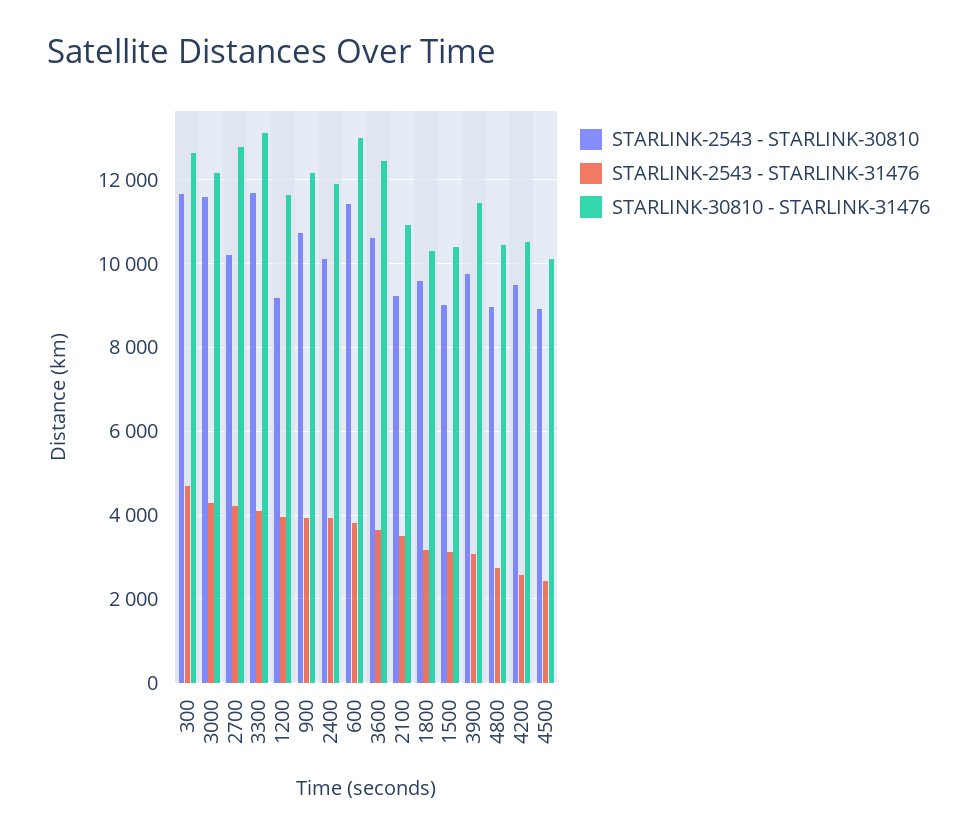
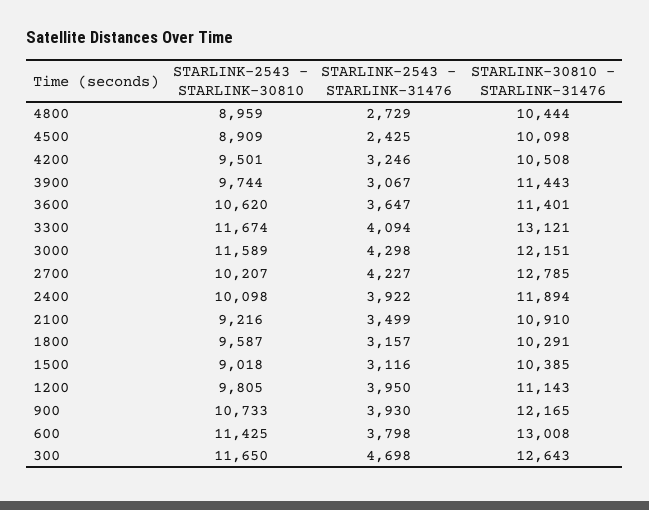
  {
    "STARLINK-2543 - STARLINK-30810": {
      "300": 11650,
      "3000": 11589,
      "2700": 10207,
      "3300": 11674,
-     "1200": 9200,
+     "1200": 9805,
      "900": 10733,
      "2400": 10098,
      "600": 11425,
      "3600": 10620,
      "2100": 9216,
      "1800": 9587,
      "1500": 9018,
      "3900": 9744,
      "4800": 8959,
      "4200": 9501,
      "4500": 8909
    },
    "STARLINK-2543 - STARLINK-31476": {
      "300": 4698,
      "3000": 4298,
      "2700": 4227,
      "3300": 4094,
      "1200": 3950,
      "900": 3930,
      "2400": 3922,
      "600": 3798,
      "3600": 3647,
      "2100": 3499,
      "1800": 3157,
      "1500": 3116,
      "3900": 3067,
      "4800": 2729,
-     "4200": 2600,
+     "4200": 3246,
      "4500": 2425
    },
    "STARLINK-30810 - STARLINK-31476": {
      "300": 12643,
      "3000": 12151,
      "2700": 12785,
      "3300": 13121,
-     "1200": 11600,
+     "1200": 11143,
      "900": 12165,
      "2400": 11894,
      "600": 13008,
-     "3600": 12400,
+     "3600": 11401,
      "2100": 10910,
      "1800": 10291,
      "1500": 10385,
      "3900": 11443,
      "4800": 10444,
      "4200": 10508,
      "4500": 10098
    }
  }

